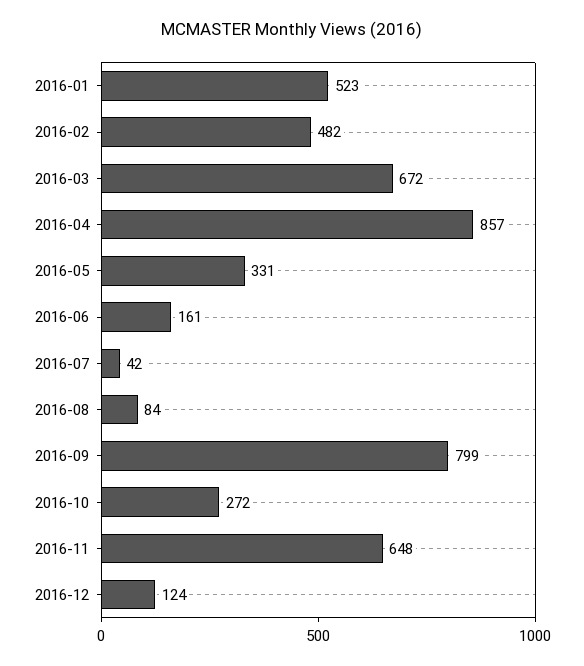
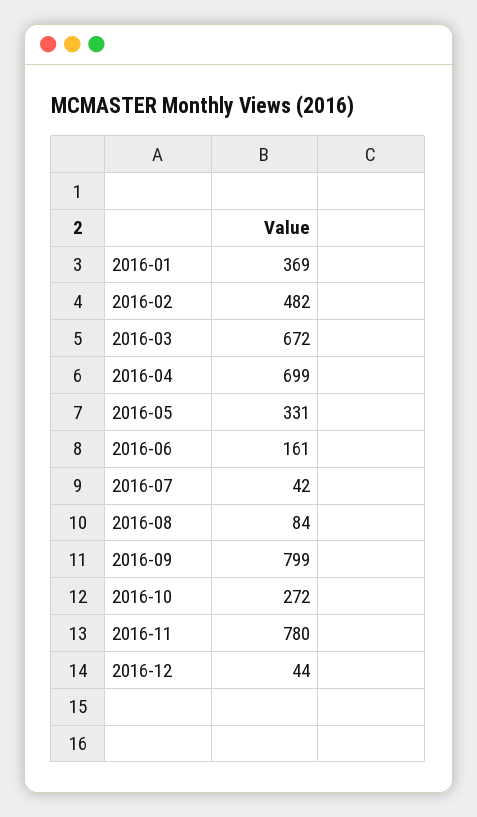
  {
-   "2016-01": 523,
+   "2016-01": 369,
    "2016-02": 482,
    "2016-03": 672,
-   "2016-04": 857,
+   "2016-04": 699,
    "2016-05": 331,
    "2016-06": 161,
    "2016-07": 42,
    "2016-08": 84,
    "2016-09": 799,
    "2016-10": 272,
-   "2016-11": 648,
+   "2016-11": 780,
-   "2016-12": 124
+   "2016-12": 44
  }

